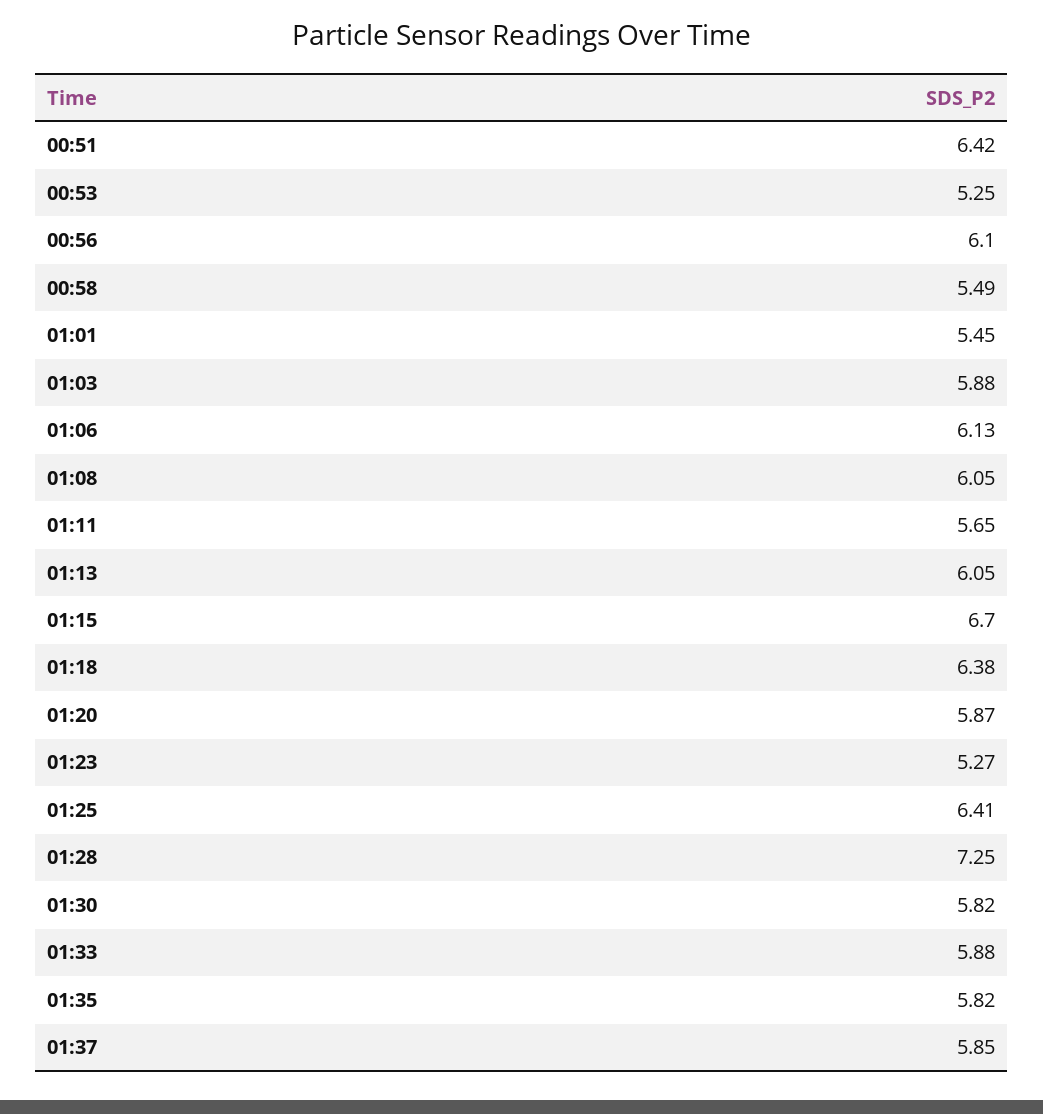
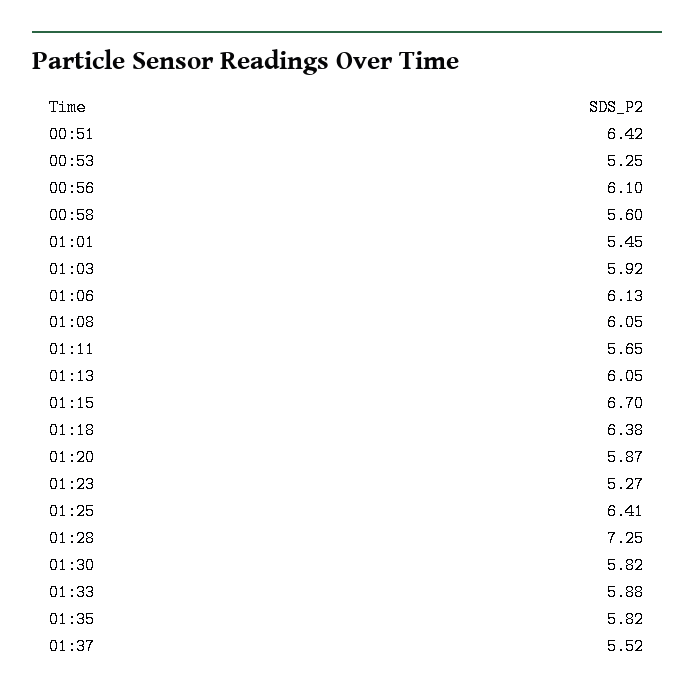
  {
    "00:51": 6.42,
    "00:53": 5.25,
    "00:56": 6.1,
-   "00:58": 5.49,
+   "00:58": 5.6,
    "01:01": 5.45,
-   "01:03": 5.88,
+   "01:03": 5.92,
    "01:06": 6.13,
    "01:08": 6.05,
    "01:11": 5.65,
    "01:13": 6.05,
    "01:15": 6.7,
    "01:18": 6.38,
    "01:20": 5.87,
    "01:23": 5.27,
    "01:25": 6.41,
    "01:28": 7.25,
    "01:30": 5.82,
    "01:33": 5.88,
    "01:35": 5.82,
-   "01:37": 5.85
+   "01:37": 5.52
  }

